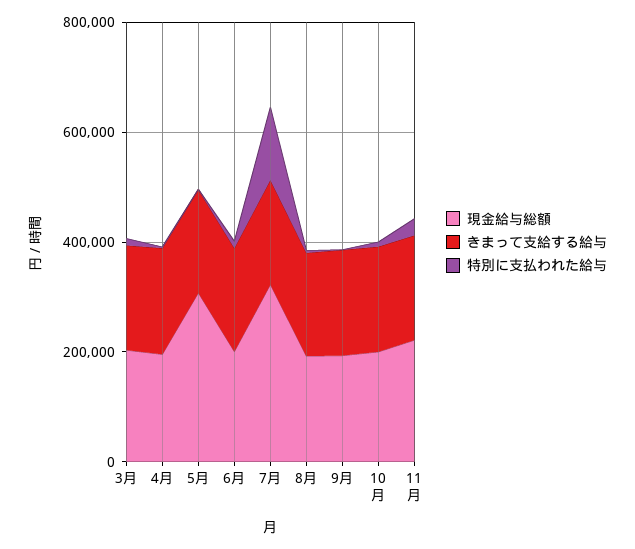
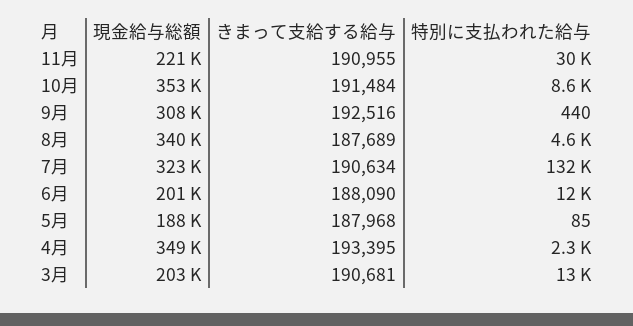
  {
    "現金給与総額": {
      "3月": 203000,
-     "4月": 200000,
+     "4月": 349000,
-     "5月": 300000,
+     "5月": 188000,
      "6月": 201000,
      "7月": 323000,
-     "8月": 200000,
+     "8月": 340000,
-     "9月": 200000,
+     "9月": 308000,
-     "10月": 200000,
+     "10月": 353000,
      "11月": 221000
    },
    "きまって支給する給与": {
      "3月": 190681,
      "4月": 193395,
      "5月": 187968,
      "6月": 188090,
      "7月": 190634,
      "8月": 187689,
      "9月": 192516,
      "10月": 191484,
      "11月": 190955
    },
    "特別に支払われた給与": {
      "3月": 13000,
      "4月": 2300,
      "5月": 85,
      "6月": 12000,
      "7月": 132000,
      "8月": 4600,
      "9月": 440,
      "10月": 8600,
      "11月": 30000
    }
  }

